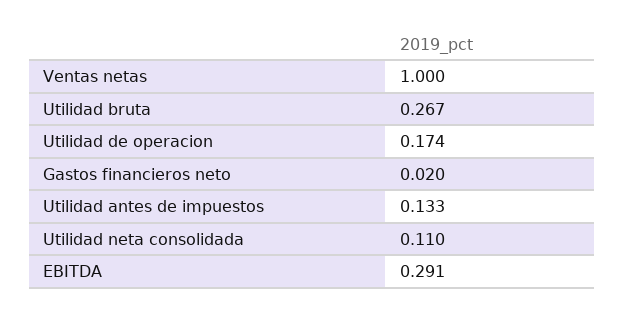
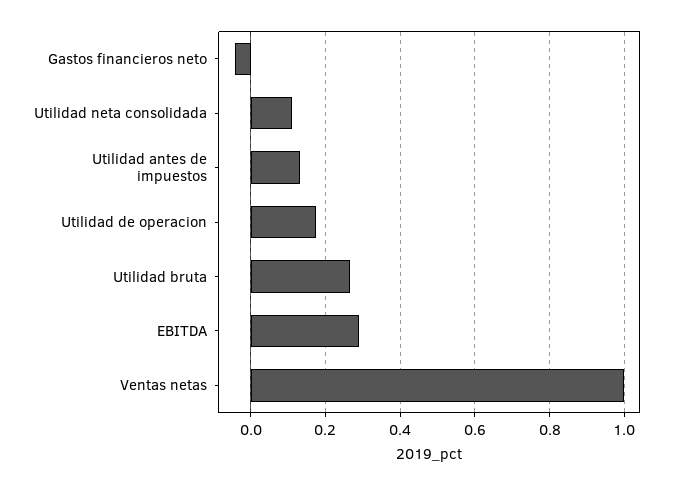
  {
    "Ventas netas": 1,
    "Utilidad bruta": 0.267,
    "Utilidad de operacion": 0.174,
-   "Gastos financieros neto": 0.02,
+   "Gastos financieros neto": -0.04,
    "Utilidad antes de impuestos": 0.133,
    "Utilidad neta consolidada": 0.11,
    "EBITDA": 0.291
  }

